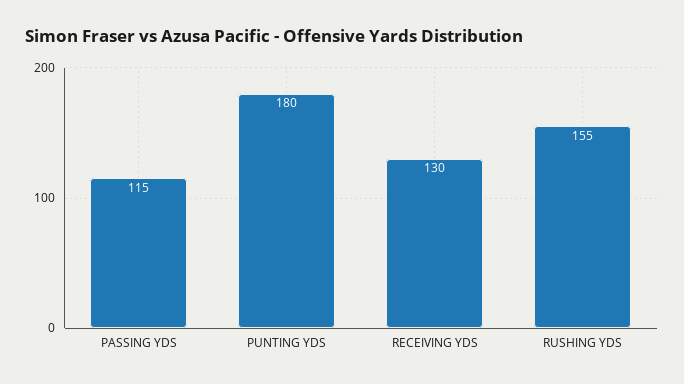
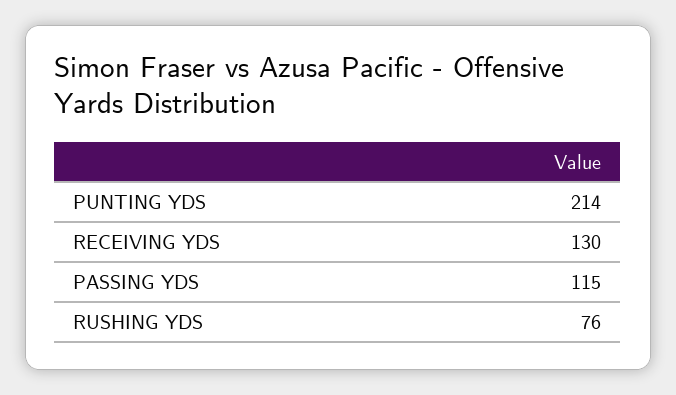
  {
    "PASSING YDS": 115,
-   "PUNTING YDS": 180,
+   "PUNTING YDS": 214,
    "RECEIVING YDS": 130,
-   "RUSHING YDS": 155
+   "RUSHING YDS": 76
  }

